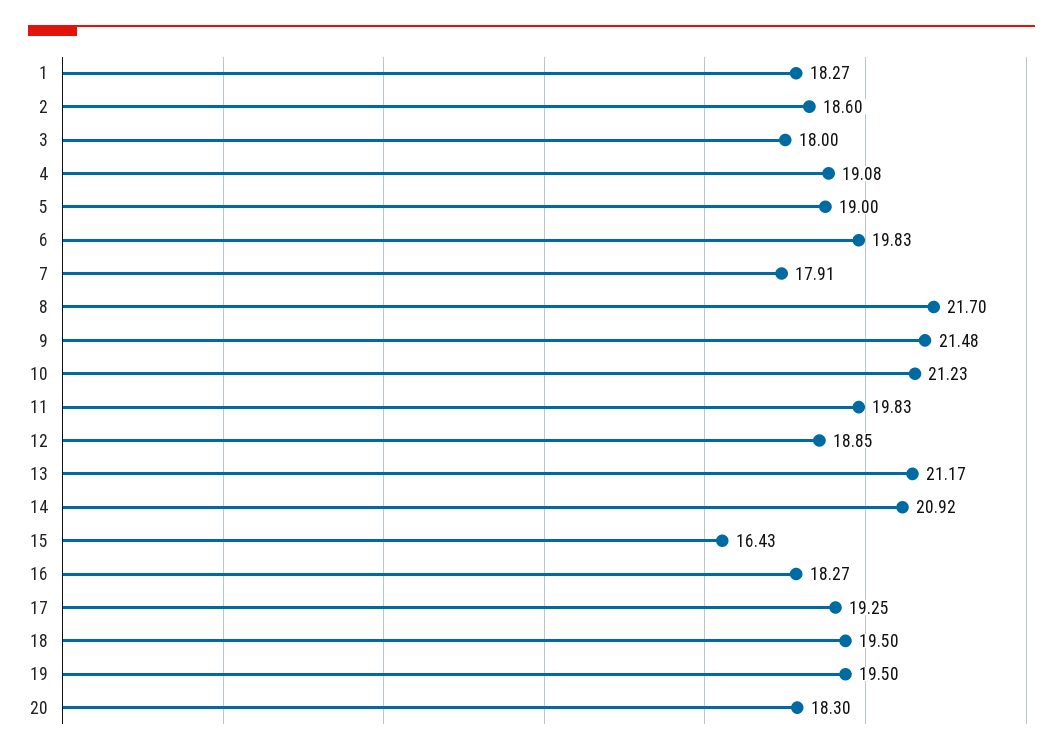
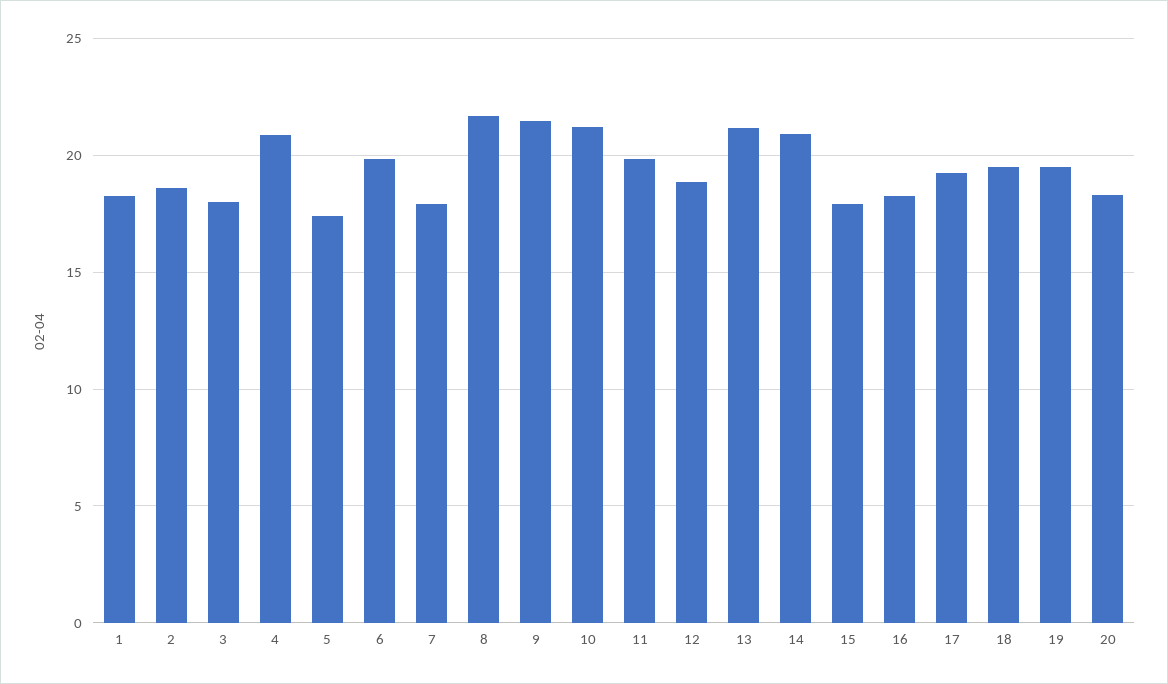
  {
    "1": 18.27,
    "2": 18.6,
    "3": 18,
-   "4": 19.08,
+   "4": 21,
-   "5": 19,
+   "5": 17.5,
    "6": 19.83,
    "7": 17.91,
    "8": 21.7,
    "9": 21.48,
    "10": 21.23,
    "11": 19.83,
    "12": 18.85,
    "13": 21.17,
    "14": 20.92,
-   "15": 16.43,
+   "15": 18,
    "16": 18.27,
    "17": 19.25,
    "18": 19.5,
    "19": 19.5,
    "20": 18.3
  }

